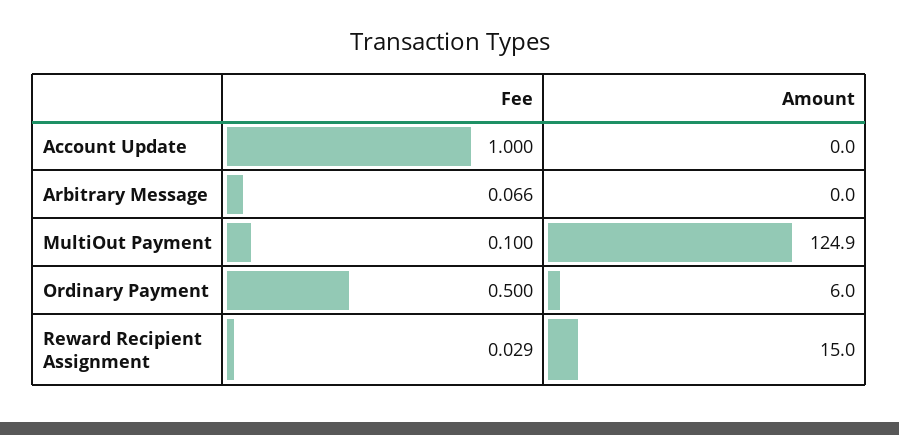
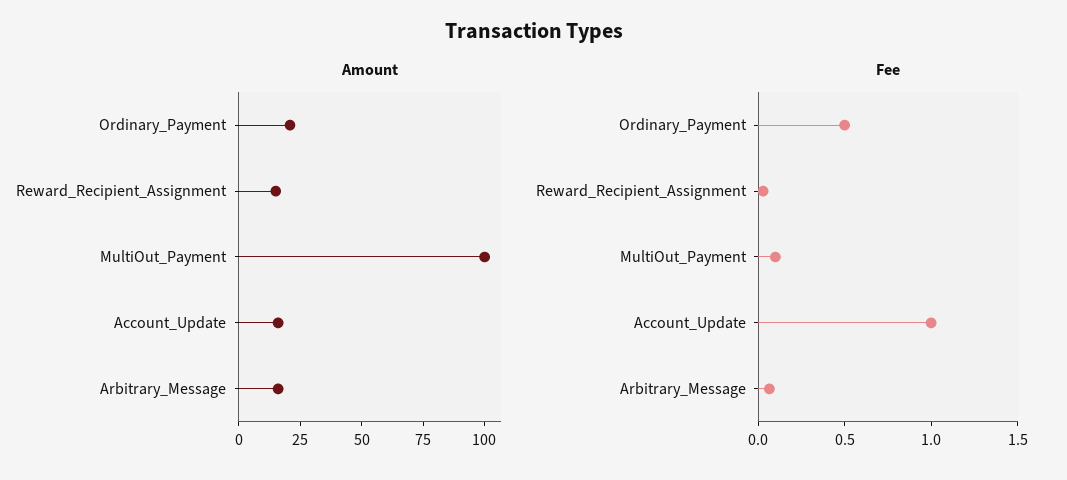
  {
    "Fee": {
      "Account Update": 1,
      "Arbitrary Message": 0.066,
      "MultiOut Payment": 0.1,
      "Ordinary Payment": 0.5,
      "Reward Recipient Assignment": 0.029
    },
    "Amount": {
-     "Account Update": 0,
+     "Account Update": 15,
-     "Arbitrary Message": 0,
+     "Arbitrary Message": 15,
-     "MultiOut Payment": 124.9,
+     "MultiOut Payment": 100,
-     "Ordinary Payment": 6,
+     "Ordinary Payment": 20,
      "Reward Recipient Assignment": 15
    }
  }

